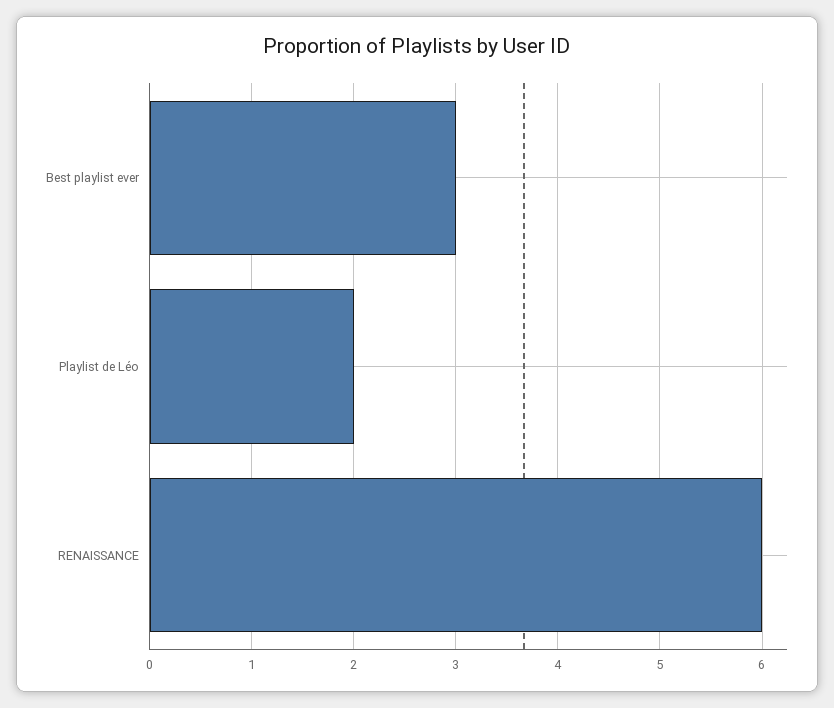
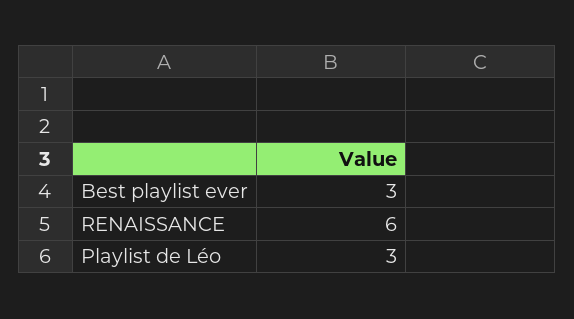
  {
    "Best playlist ever": 3,
-   "Playlist de Léo": 2,
+   "Playlist de Léo": 3,
    "RENAISSANCE": 6
  }

